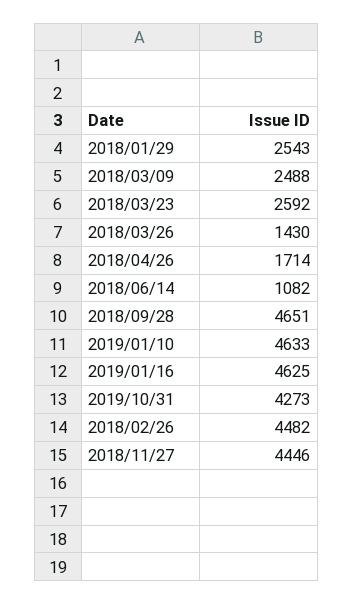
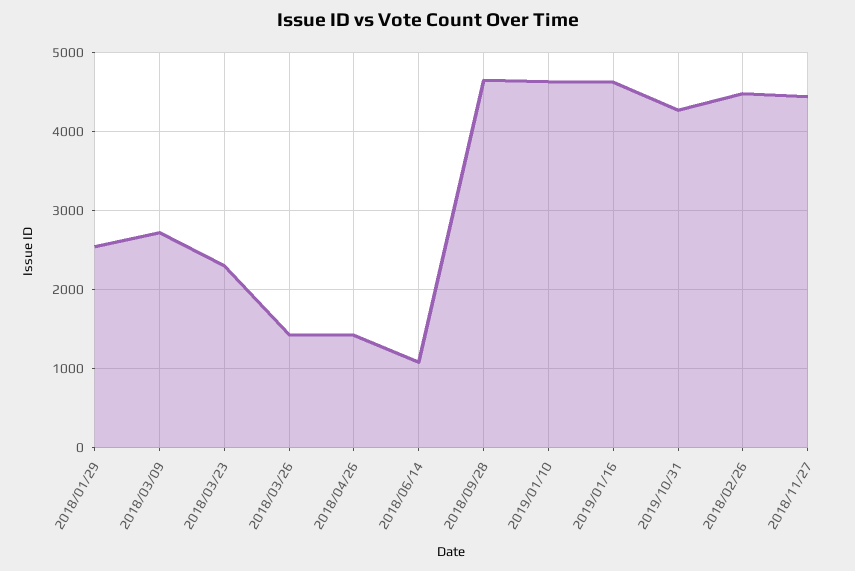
  {
    "2018/01/29": 2543,
-   "2018/03/09": 2488,
+   "2018/03/09": 2700,
-   "2018/03/23": 2592,
+   "2018/03/23": 2300,
    "2018/03/26": 1430,
-   "2018/04/26": 1714,
+   "2018/04/26": 1400,
    "2018/06/14": 1082,
    "2018/09/28": 4651,
    "2019/01/10": 4633,
    "2019/01/16": 4625,
    "2019/10/31": 4273,
    "2018/02/26": 4482,
    "2018/11/27": 4446
  }

